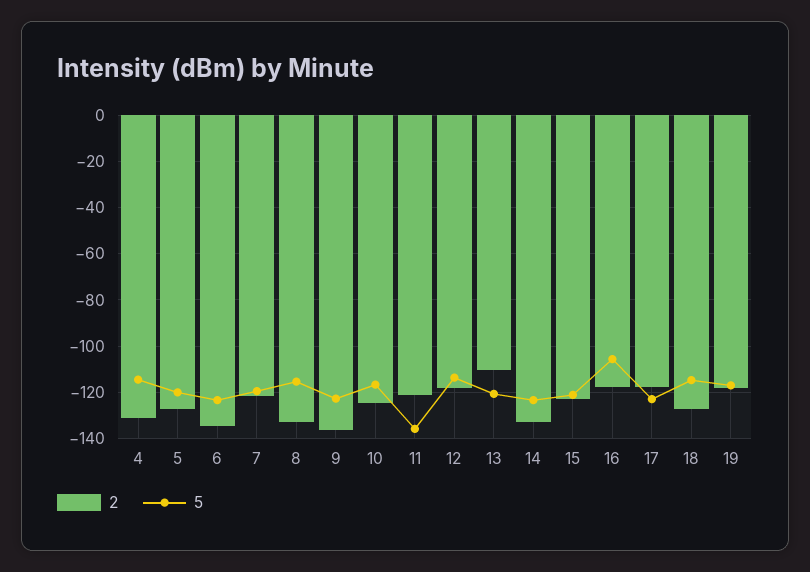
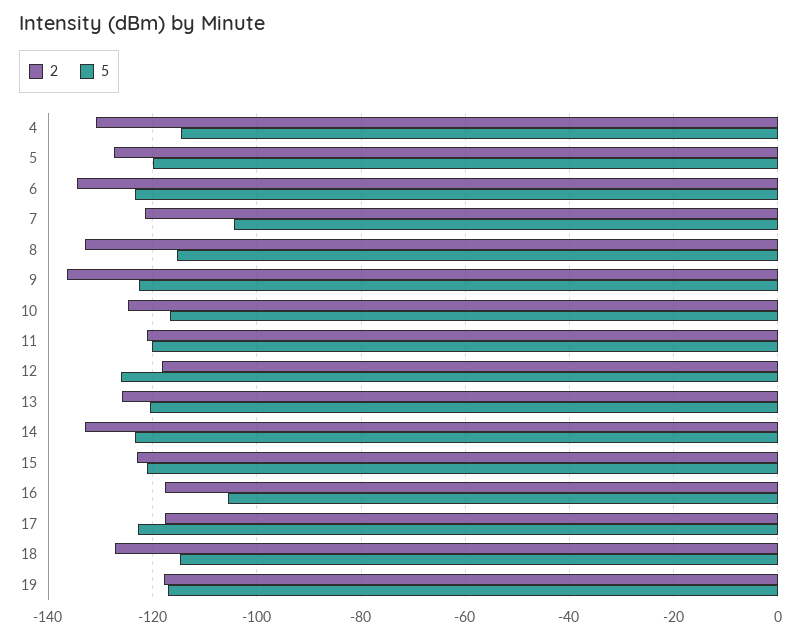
  {
    "2": {
      "4": -130,
      "5": -128,
      "6": -134,
      "7": -122,
      "8": -134,
      "9": -136,
      "10": -124,
      "11": -122,
      "12": -118,
-     "13": -110,
+     "13": -126,
      "14": -132,
      "15": -124,
      "16": -118,
      "17": -118,
      "18": -128,
      "19": -118
    },
    "5": {
      "4": -114,
      "5": -120,
      "6": -124,
-     "7": -120,
+     "7": -104,
      "8": -116,
      "9": -122,
      "10": -116,
-     "11": -135,
+     "11": -120,
-     "12": -115,
+     "12": -126,
      "13": -120,
      "14": -124,
      "15": -122,
      "16": -106,
      "17": -122,
      "18": -114,
      "19": -118
    }
  }

